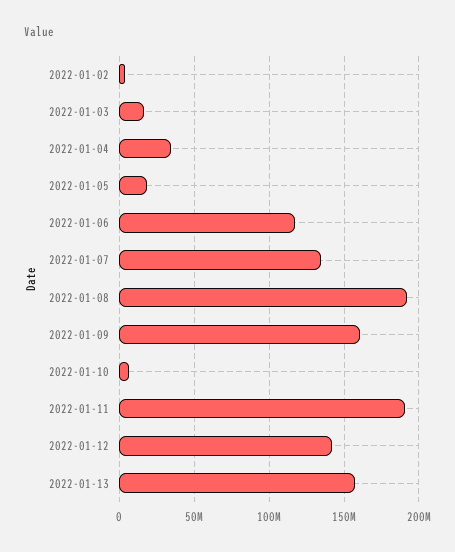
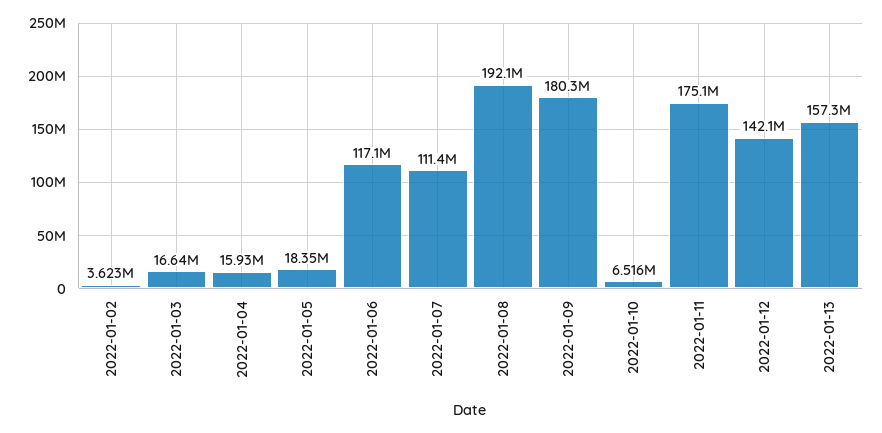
  {
    "2022-01-02": 3623000,
    "2022-01-03": 16640000,
-   "2022-01-04": 35000000,
+   "2022-01-04": 15930000,
    "2022-01-05": 18350000,
    "2022-01-06": 117100000,
-   "2022-01-07": 135000000,
+   "2022-01-07": 111400000,
    "2022-01-08": 192100000,
-   "2022-01-09": 160000000,
+   "2022-01-09": 180300000,
    "2022-01-10": 6516000,
-   "2022-01-11": 190000000,
+   "2022-01-11": 175100000,
    "2022-01-12": 142100000,
    "2022-01-13": 157300000
  }

